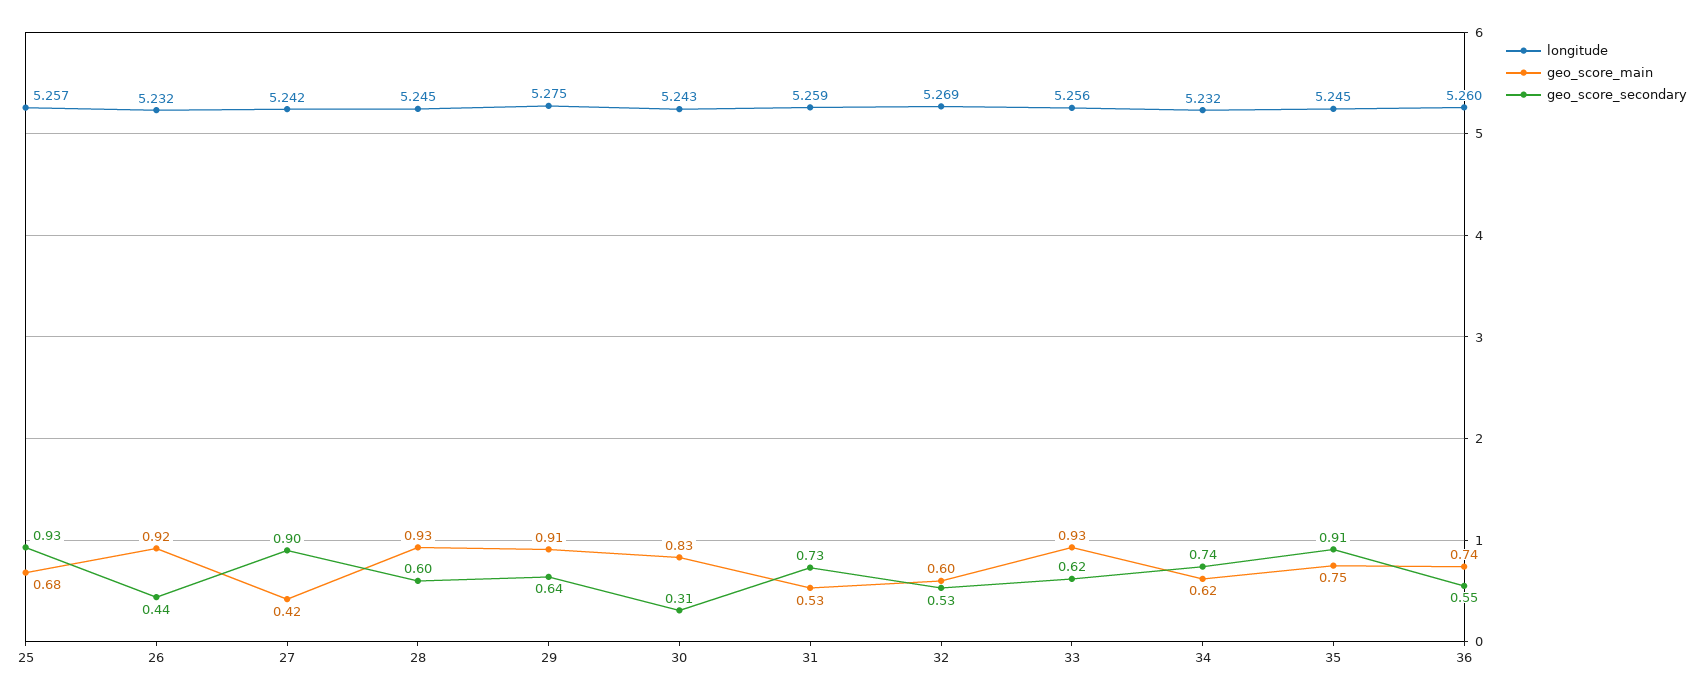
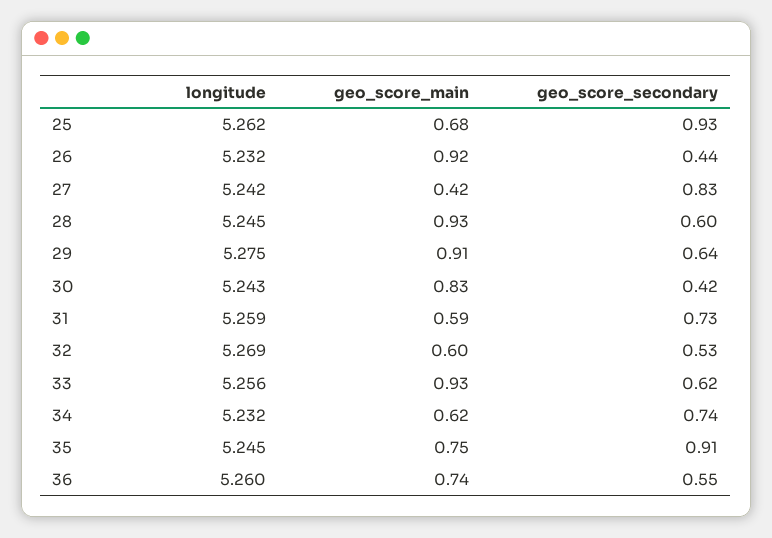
  {
    "longitude": {
-     "25": 5.257,
+     "25": 5.262,
      "26": 5.232,
      "27": 5.242,
      "28": 5.245,
      "29": 5.275,
      "30": 5.243,
      "31": 5.259,
      "32": 5.269,
      "33": 5.256,
      "34": 5.232,
      "35": 5.245,
      "36": 5.26
    },
    "geo_score_main": {
      "25": 0.68,
      "26": 0.92,
      "27": 0.42,
      "28": 0.93,
      "29": 0.91,
      "30": 0.83,
-     "31": 0.53,
+     "31": 0.59,
      "32": 0.6,
      "33": 0.93,
      "34": 0.62,
      "35": 0.75,
      "36": 0.74
    },
    "geo_score_secondary": {
      "25": 0.93,
      "26": 0.44,
-     "27": 0.9,
+     "27": 0.83,
      "28": 0.6,
      "29": 0.64,
-     "30": 0.31,
+     "30": 0.42,
      "31": 0.73,
      "32": 0.53,
      "33": 0.62,
      "34": 0.74,
      "35": 0.91,
      "36": 0.55
    }
  }

